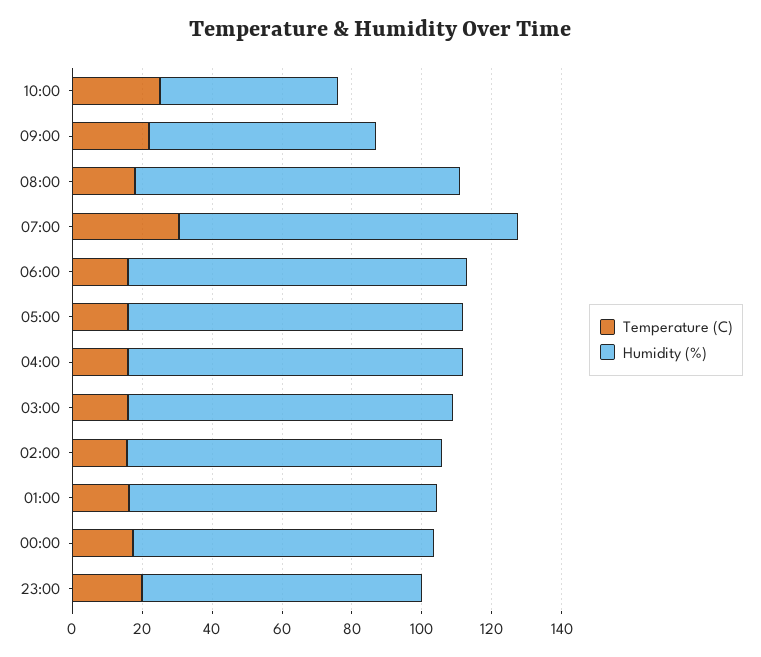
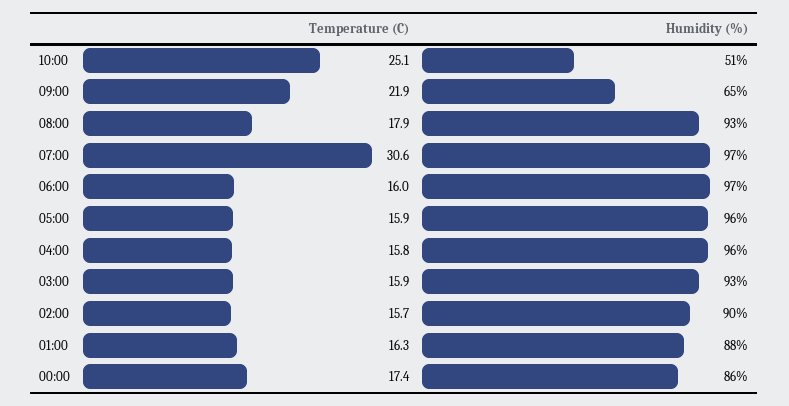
  {
    "Temperature (C)": {
      "10:00": 25.1,
      "09:00": 21.9,
      "08:00": 17.9,
      "07:00": 30.6,
      "06:00": 16,
      "05:00": 15.9,
      "04:00": 15.8,
      "03:00": 15.9,
      "02:00": 15.7,
      "01:00": 16.3,
-     "00:00": 17.4,
+     "00:00": 17.4
-     "23:00": 20
    },
    "Humidity (%)": {
      "10:00": 51,
      "09:00": 65,
      "08:00": 93,
      "07:00": 97,
      "06:00": 97,
      "05:00": 96,
      "04:00": 96,
      "03:00": 93,
      "02:00": 90,
      "01:00": 88,
-     "00:00": 86,
+     "00:00": 86
-     "23:00": 80
    }
  }

